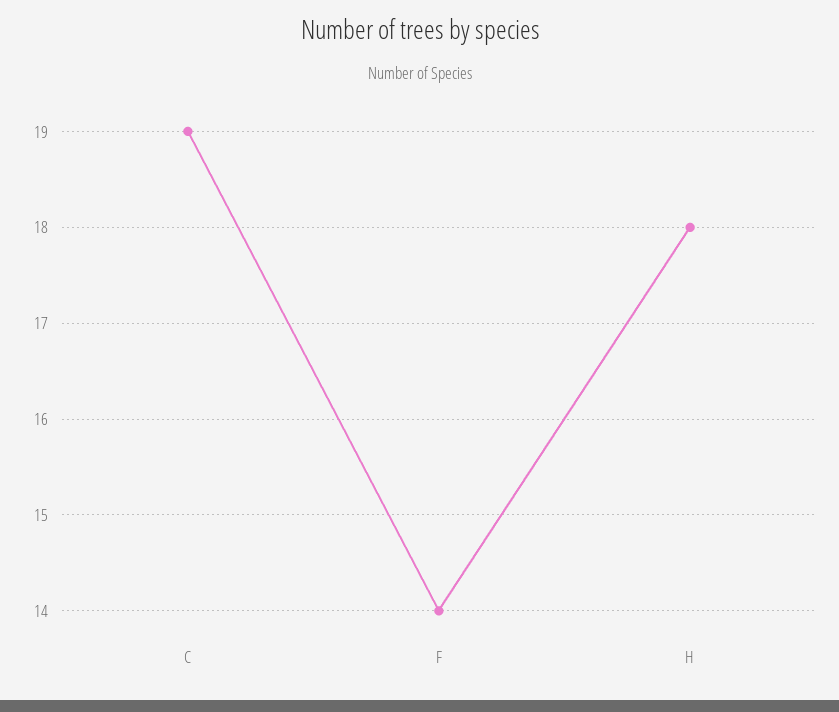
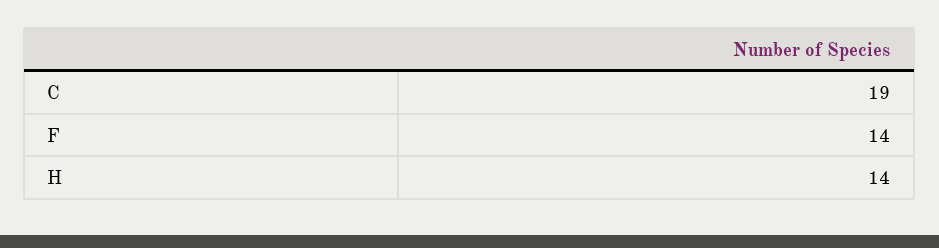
  {
    "C": 19,
    "F": 14,
-   "H": 18
+   "H": 14
  }

